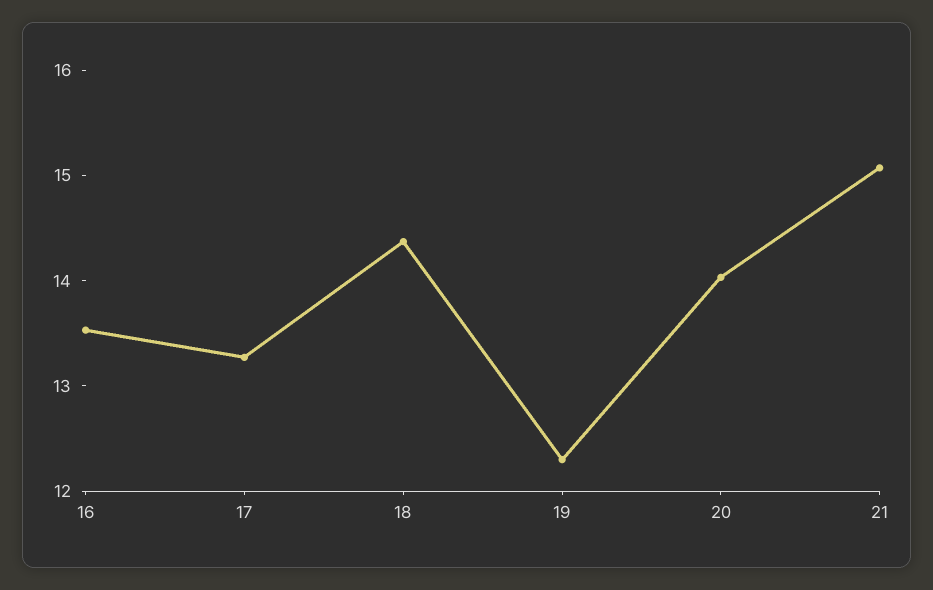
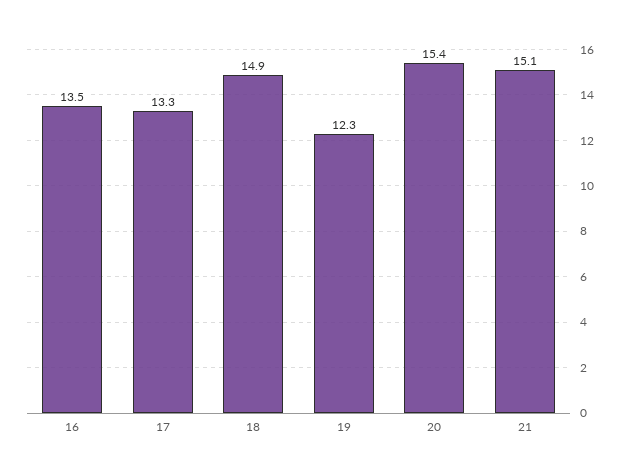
  {
    "16": 13.5,
    "17": 13.3,
-   "18": 14.4,
+   "18": 14.9,
    "19": 12.3,
-   "20": 14,
+   "20": 15.4,
    "21": 15.1
  }

